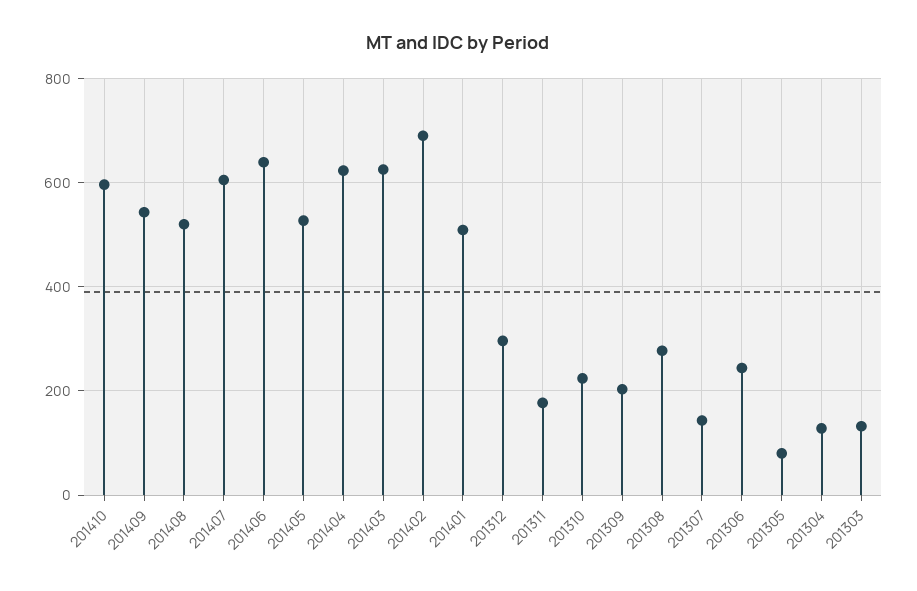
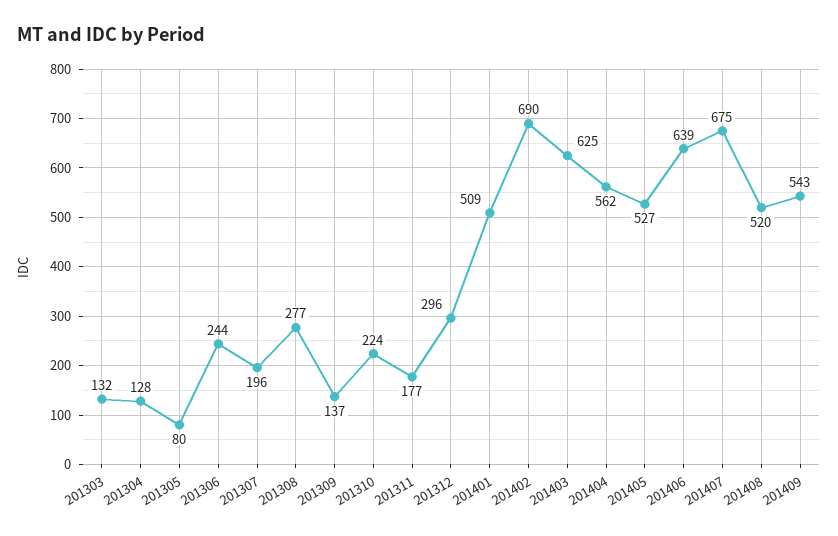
  {
-   "201410": 600,
    "201409": 543,
    "201408": 520,
-   "201407": 600,
+   "201407": 675,
    "201406": 639,
    "201405": 527,
-   "201404": 620,
+   "201404": 562,
    "201403": 625,
    "201402": 690,
    "201401": 509,
    "201312": 296,
    "201311": 177,
    "201310": 224,
-   "201309": 200,
+   "201309": 137,
    "201308": 277,
-   "201307": 140,
+   "201307": 196,
    "201306": 244,
    "201305": 80,
    "201304": 128,
    "201303": 132
  }

